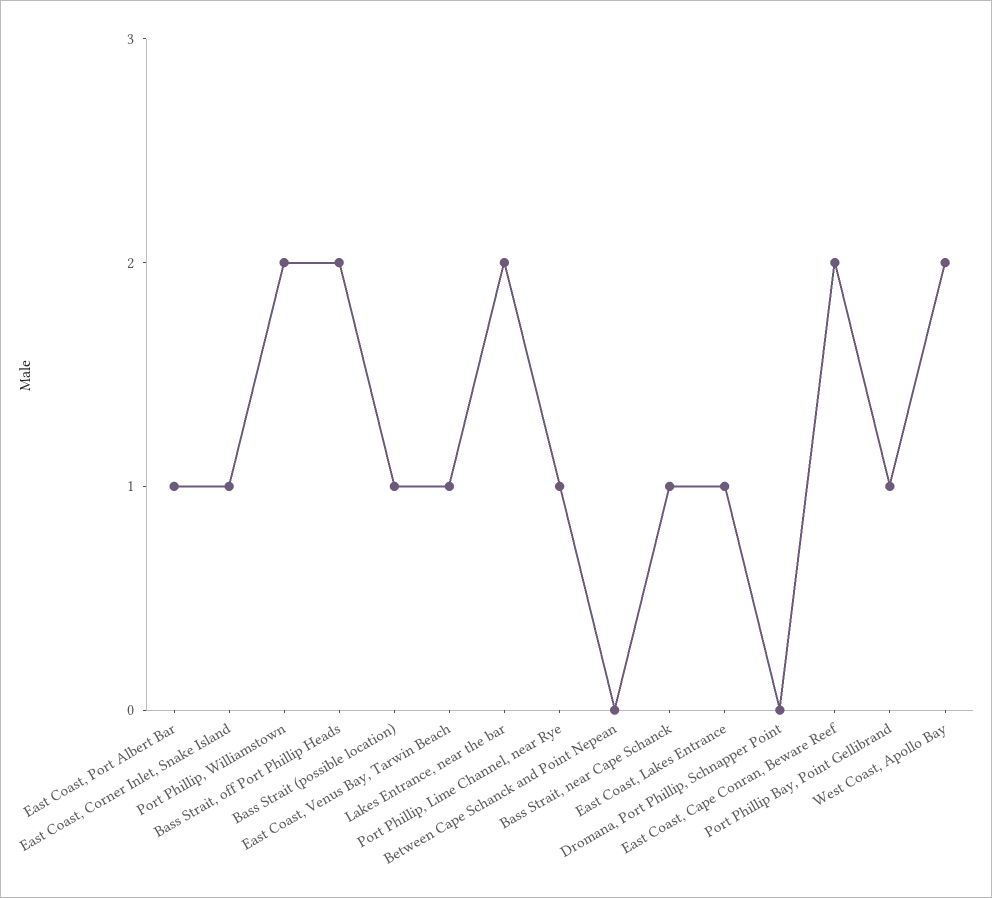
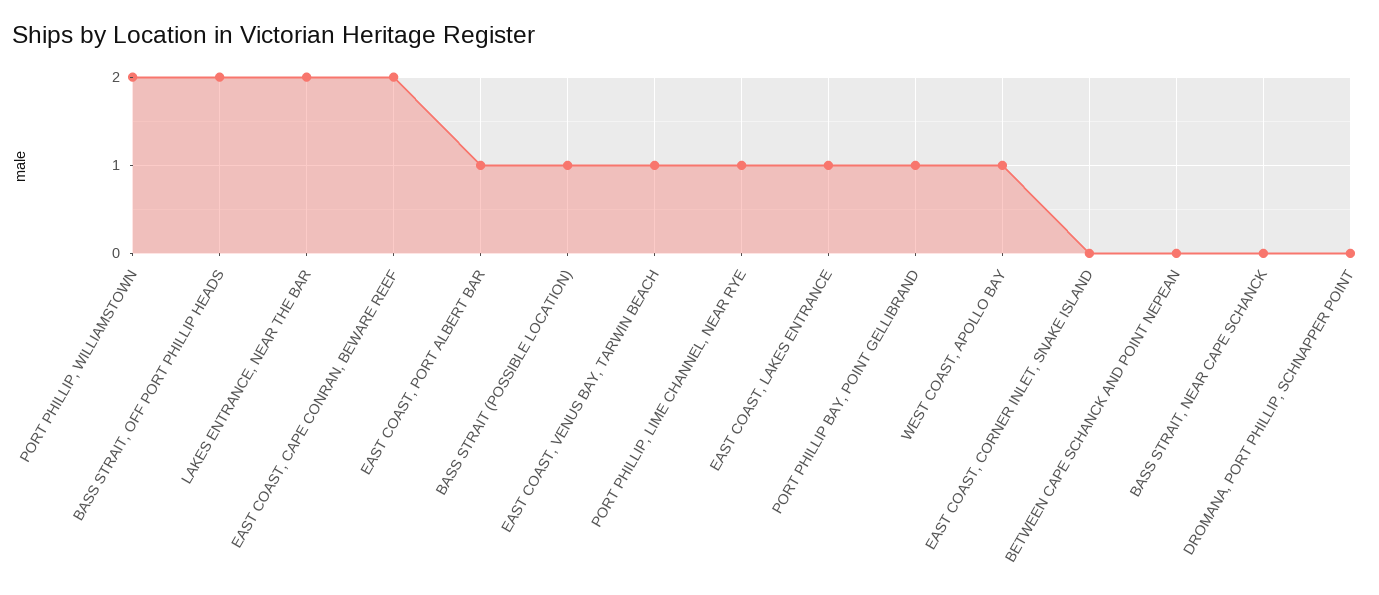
  {
    "East Coast, Port Albert Bar": 1,
-   "East Coast, Corner Inlet, Snake Island": 1,
+   "East Coast, Corner Inlet, Snake Island": 0,
    "Port Phillip, Williamstown": 2,
    "Bass Strait, off Port Phillip Heads": 2,
    "Bass Strait (possible location)": 1,
    "East Coast, Venus Bay, Tarwin Beach": 1,
    "Lakes Entrance, near the bar": 2,
    "Port Phillip, Lime Channel, near Rye": 1,
    "Between Cape Schanck and Point Nepean": 0,
-   "Bass Strait, near Cape Schanck": 1,
+   "Bass Strait, near Cape Schanck": 0,
    "East Coast, Lakes Entrance": 1,
    "Dromana, Port Phillip, Schnapper Point": 0,
    "East Coast, Cape Conran, Beware Reef": 2,
    "Port Phillip Bay, Point Gellibrand": 1,
-   "West Coast, Apollo Bay": 2
+   "West Coast, Apollo Bay": 1
  }

